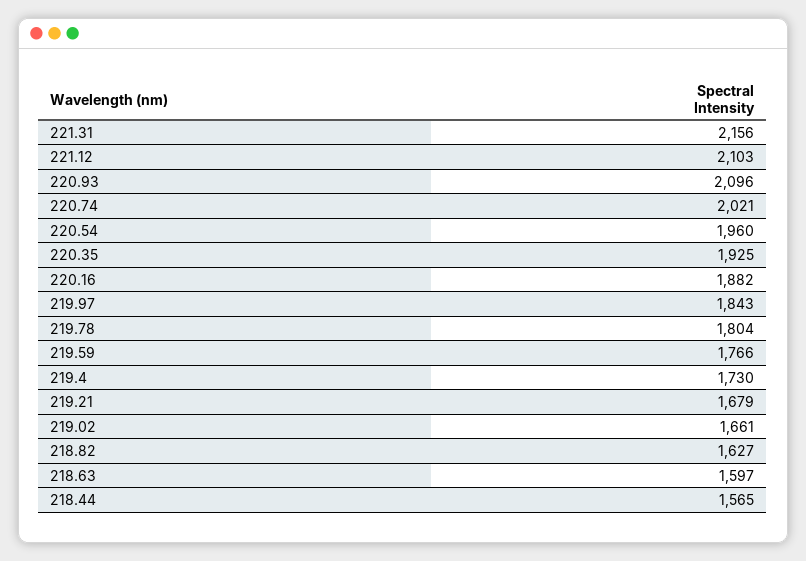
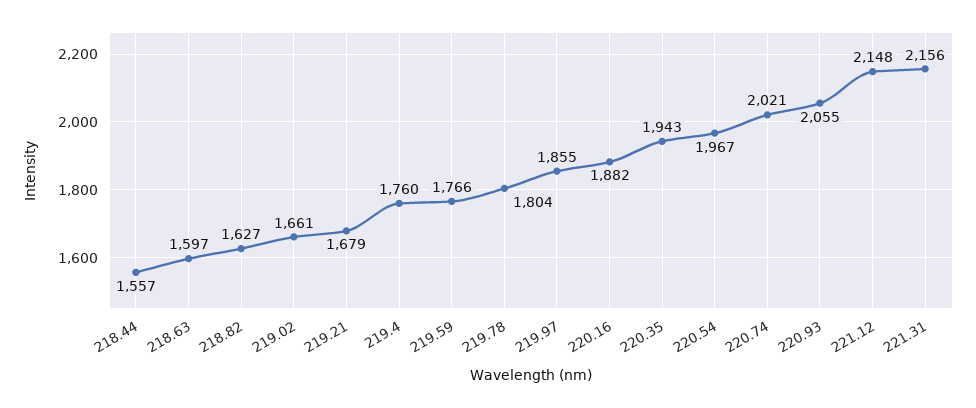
  {
    "221.31": 2156,
-   "221.12": 2103,
+   "221.12": 2148,
-   "220.93": 2096,
+   "220.93": 2055,
    "220.74": 2021,
-   "220.54": 1960,
+   "220.54": 1967,
-   "220.35": 1925,
+   "220.35": 1943,
    "220.16": 1882,
-   "219.97": 1843,
+   "219.97": 1855,
    "219.78": 1804,
    "219.59": 1766,
-   "219.4": 1730,
+   "219.4": 1760,
    "219.21": 1679,
    "219.02": 1661,
    "218.82": 1627,
    "218.63": 1597,
-   "218.44": 1565
+   "218.44": 1557
  }

